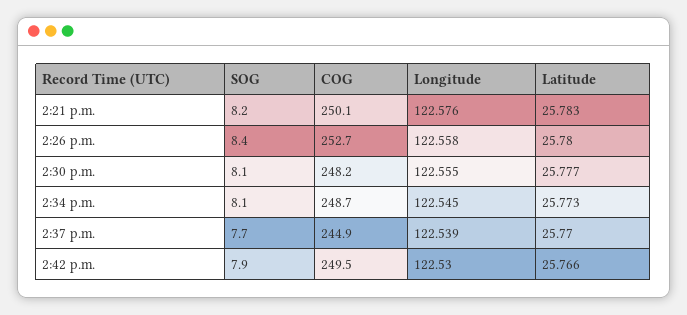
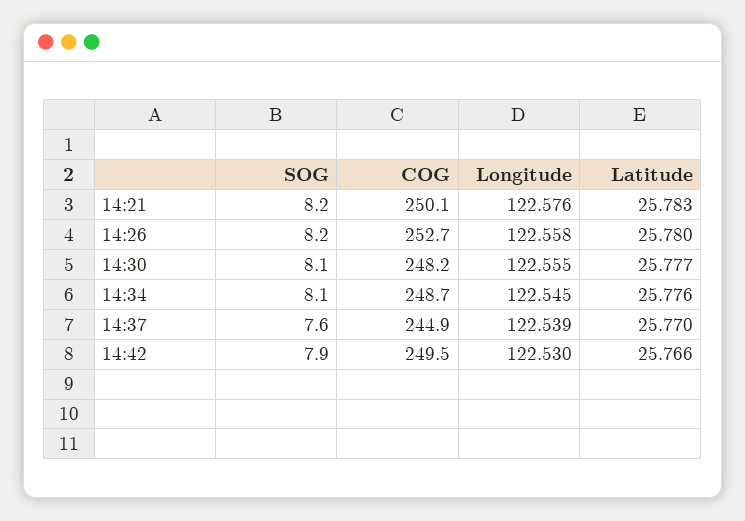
  {
    "SOG": {
      "2:21 p.m.": 8.2,
-     "2:26 p.m.": 8.4,
+     "2:26 p.m.": 8.2,
      "2:30 p.m.": 8.1,
      "2:34 p.m.": 8.1,
-     "2:37 p.m.": 7.7,
+     "2:37 p.m.": 7.6,
      "2:42 p.m.": 7.9
    },
    "COG": {
      "2:21 p.m.": 250.1,
      "2:26 p.m.": 252.7,
      "2:30 p.m.": 248.2,
      "2:34 p.m.": 248.7,
      "2:37 p.m.": 244.9,
      "2:42 p.m.": 249.5
    },
    "Longitude": {
      "2:21 p.m.": 122.576,
      "2:26 p.m.": 122.558,
      "2:30 p.m.": 122.555,
      "2:34 p.m.": 122.545,
      "2:37 p.m.": 122.539,
      "2:42 p.m.": 122.53
    },
    "Latitude": {
      "2:21 p.m.": 25.783,
      "2:26 p.m.": 25.78,
      "2:30 p.m.": 25.777,
-     "2:34 p.m.": 25.773,
+     "2:34 p.m.": 25.776,
      "2:37 p.m.": 25.77,
      "2:42 p.m.": 25.766
    }
  }

